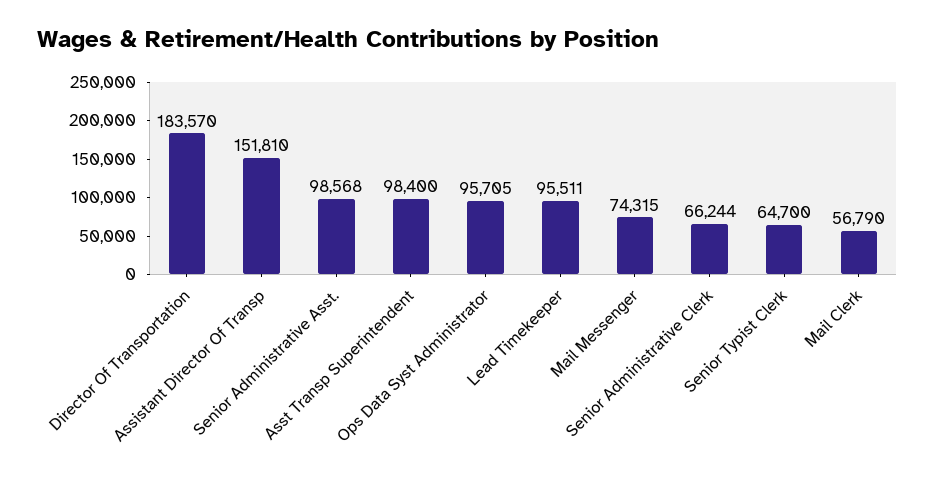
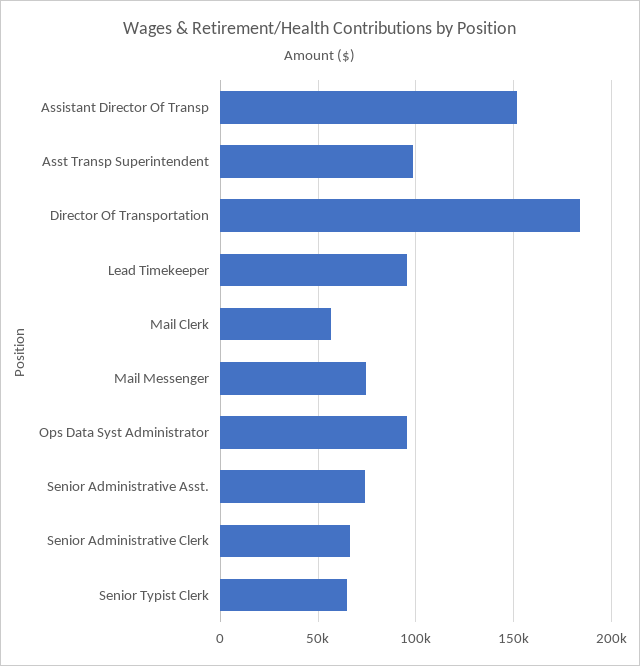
  {
    "Director Of Transportation": 183570,
    "Assistant Director Of Transp": 151810,
-   "Senior Administrative Asst.": 98568,
+   "Senior Administrative Asst.": 75000,
    "Asst Transp Superintendent": 98400,
    "Ops Data Syst Administrator": 95705,
    "Lead Timekeeper": 95511,
    "Mail Messenger": 74315,
    "Senior Administrative Clerk": 66244,
    "Senior Typist Clerk": 64700,
    "Mail Clerk": 56790
  }

